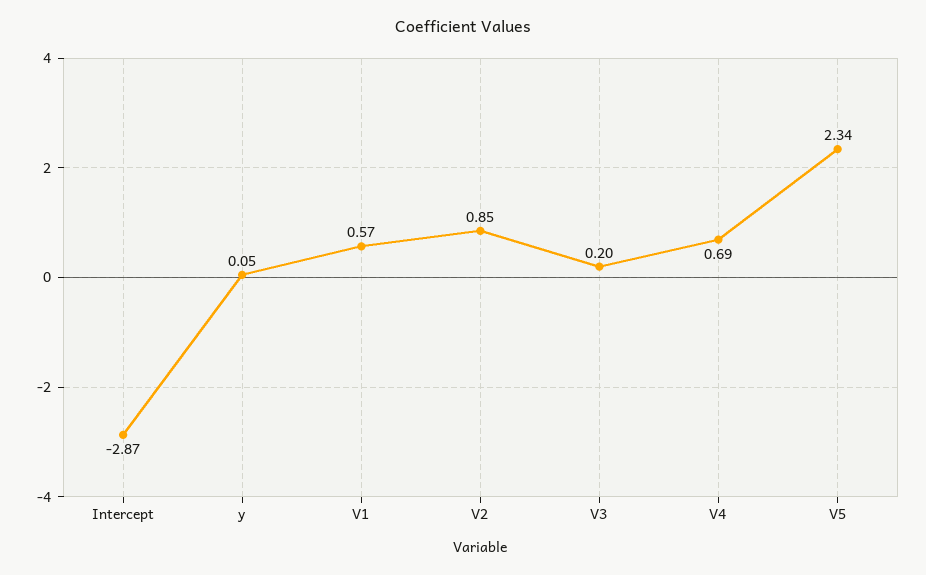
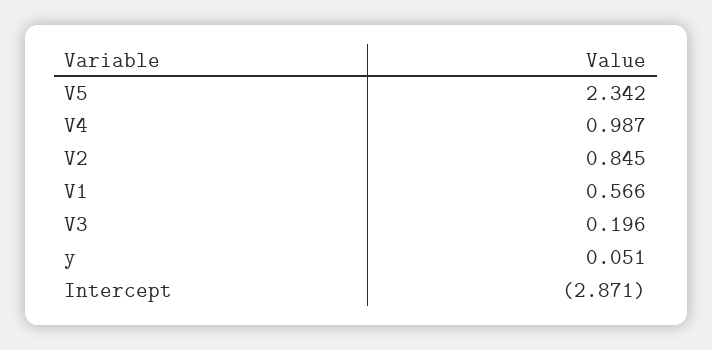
  {
    "Intercept": -2.871,
    "y": 0.051,
    "V1": 0.566,
    "V2": 0.845,
    "V3": 0.196,
-   "V4": 0.69,
+   "V4": 0.987,
    "V5": 2.342
  }

